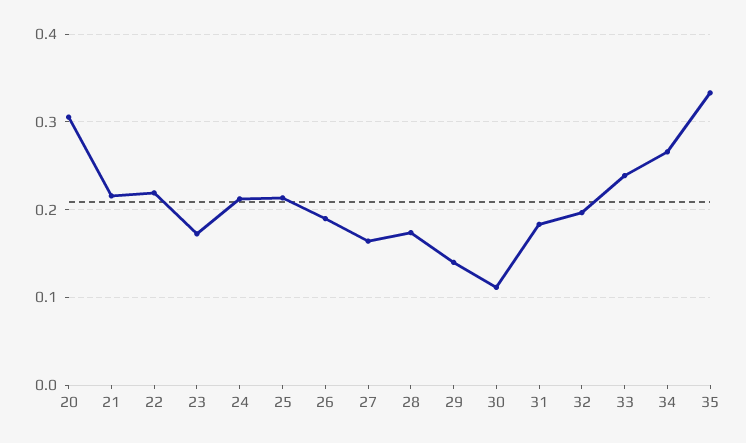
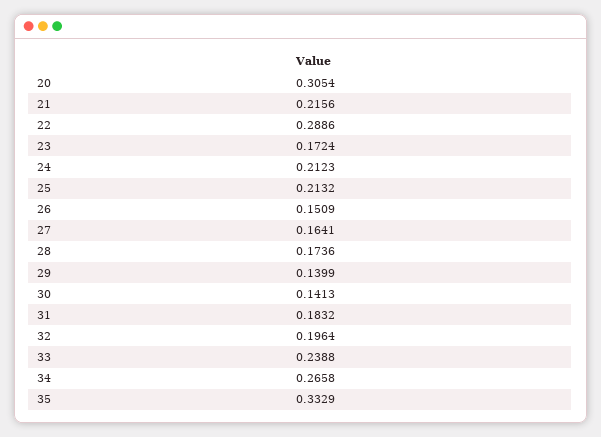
  {
    "20": 0.3054,
    "21": 0.2156,
-   "22": 0.22,
+   "22": 0.2886,
    "23": 0.1724,
    "24": 0.2123,
    "25": 0.2132,
-   "26": 0.19,
+   "26": 0.1509,
    "27": 0.1641,
    "28": 0.1736,
    "29": 0.1399,
-   "30": 0.11,
+   "30": 0.1413,
    "31": 0.1832,
    "32": 0.1964,
    "33": 0.2388,
    "34": 0.2658,
    "35": 0.3329
  }

